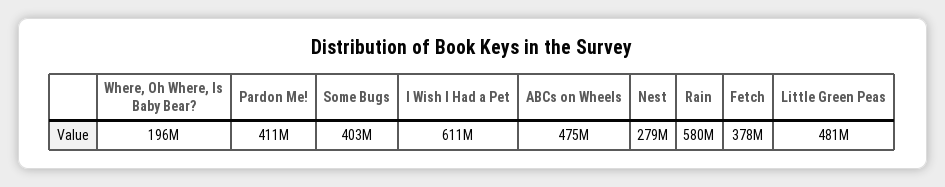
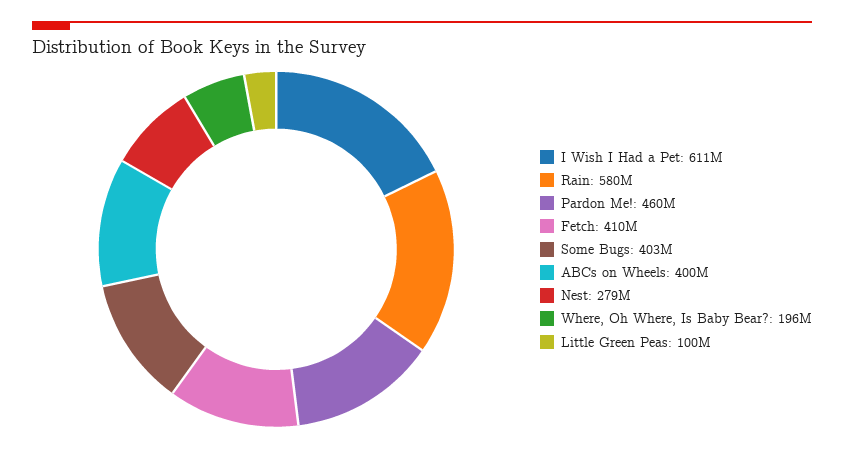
  {
    "Where, Oh Where, Is Baby Bear?": 196000000,
-   "Pardon Me!": 411000000,
+   "Pardon Me!": 460000000,
    "Some Bugs": 403000000,
    "I Wish I Had a Pet": 611000000,
-   "ABCs on Wheels": 475000000,
+   "ABCs on Wheels": 400000000,
    "Nest": 279000000,
    "Rain": 580000000,
-   "Fetch": 378000000,
+   "Fetch": 410000000,
-   "Little Green Peas": 481000000
+   "Little Green Peas": 100000000
  }

